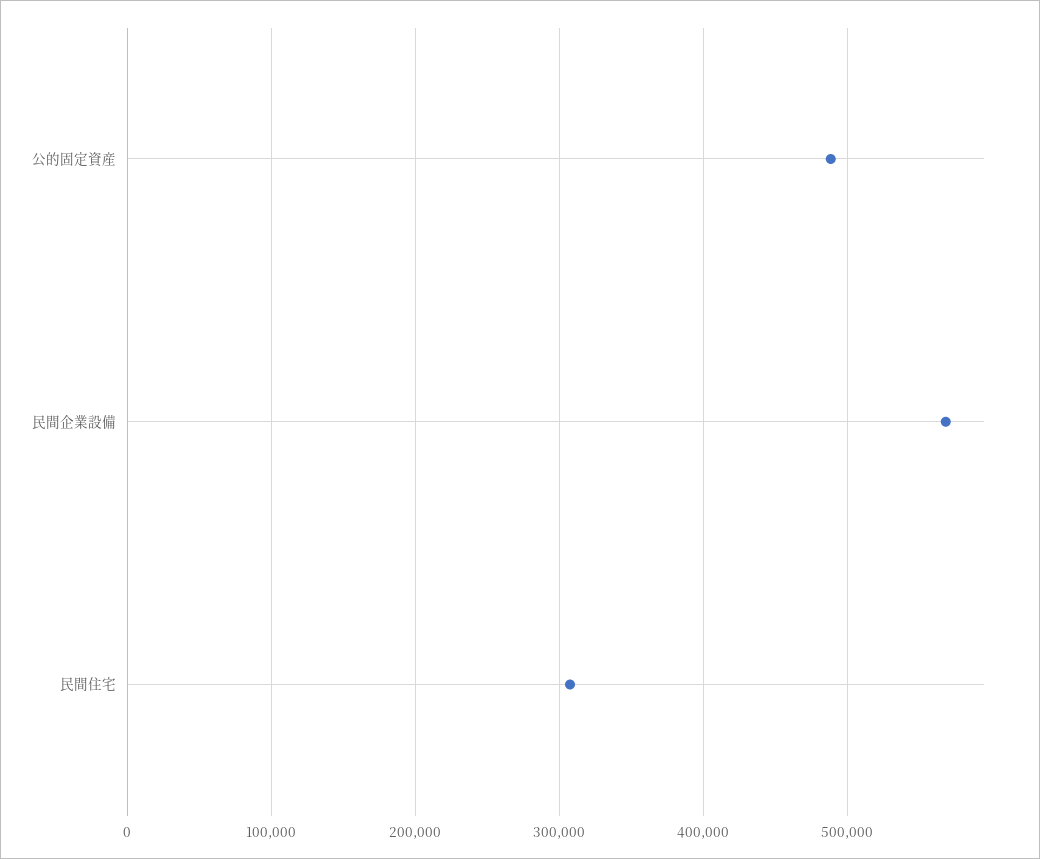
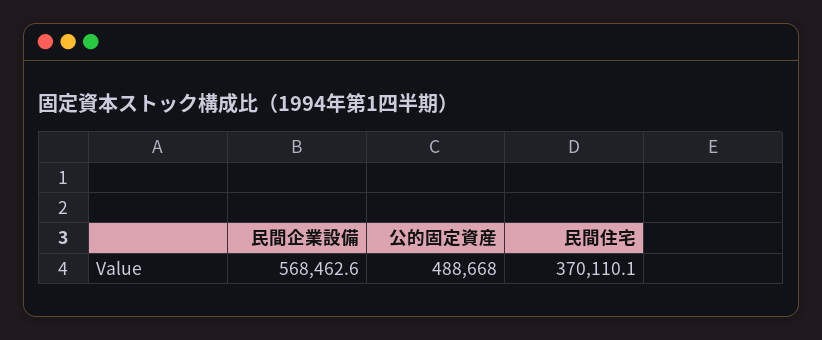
  {
    "公的固定資産": 488668,
    "民間企業設備": 568462.6,
-   "民間住宅": 310000
+   "民間住宅": 370110.1
  }

